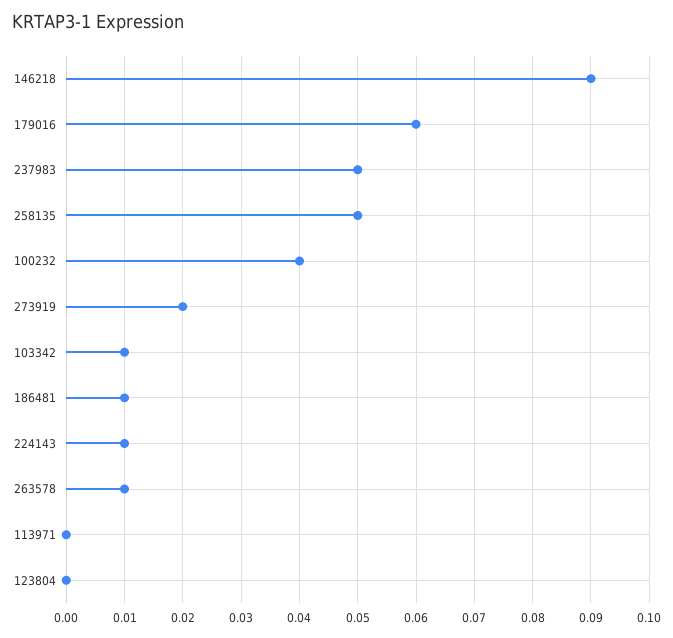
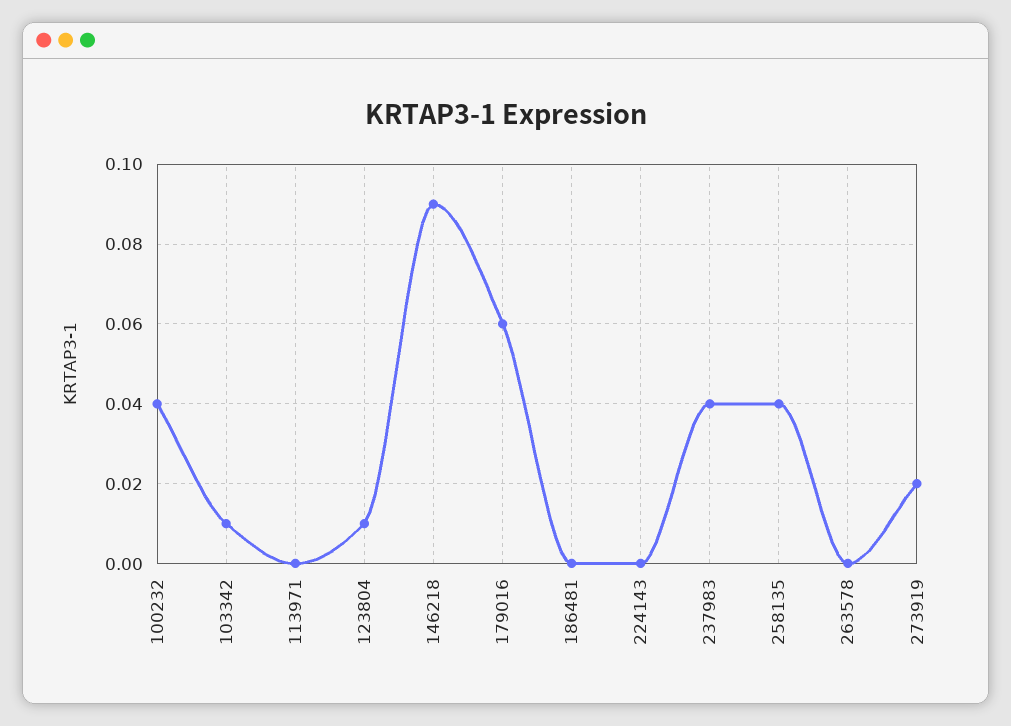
  {
    "146218": 0.09,
    "179016": 0.06,
-   "237983": 0.05,
+   "237983": 0.04,
-   "258135": 0.05,
+   "258135": 0.04,
    "100232": 0.04,
    "273919": 0.02,
    "103342": 0.01,
-   "186481": 0.01,
+   "186481": 0,
-   "224143": 0.01,
+   "224143": 0,
-   "263578": 0.01,
+   "263578": 0,
    "113971": 0,
-   "123804": 0
+   "123804": 0.01
  }

